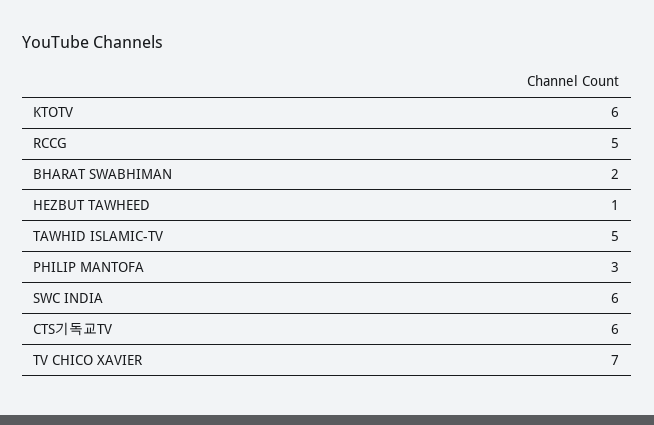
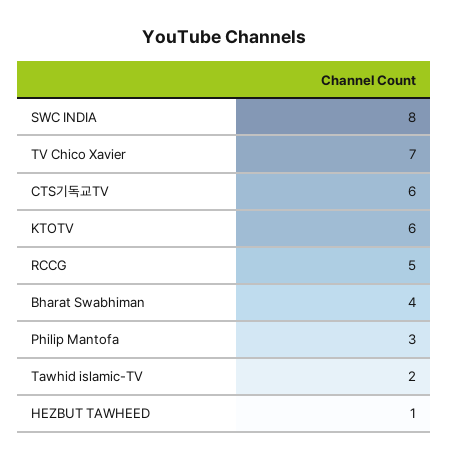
  {
    "KTOTV": 6,
    "RCCG": 5,
-   "BHARAT SWABHIMAN": 2,
+   "BHARAT SWABHIMAN": 4,
    "HEZBUT TAWHEED": 1,
-   "TAWHID ISLAMIC-TV": 5,
+   "TAWHID ISLAMIC-TV": 2,
    "PHILIP MANTOFA": 3,
-   "SWC INDIA": 6,
+   "SWC INDIA": 8,
    "CTS기독교TV": 6,
    "TV CHICO XAVIER": 7
  }

